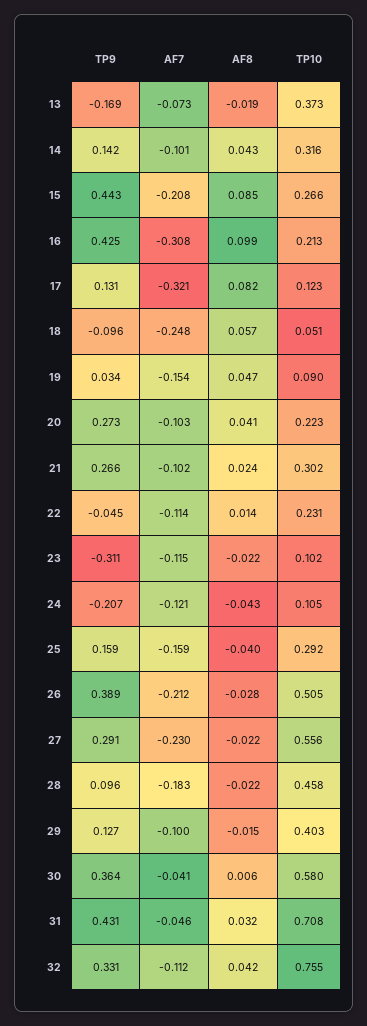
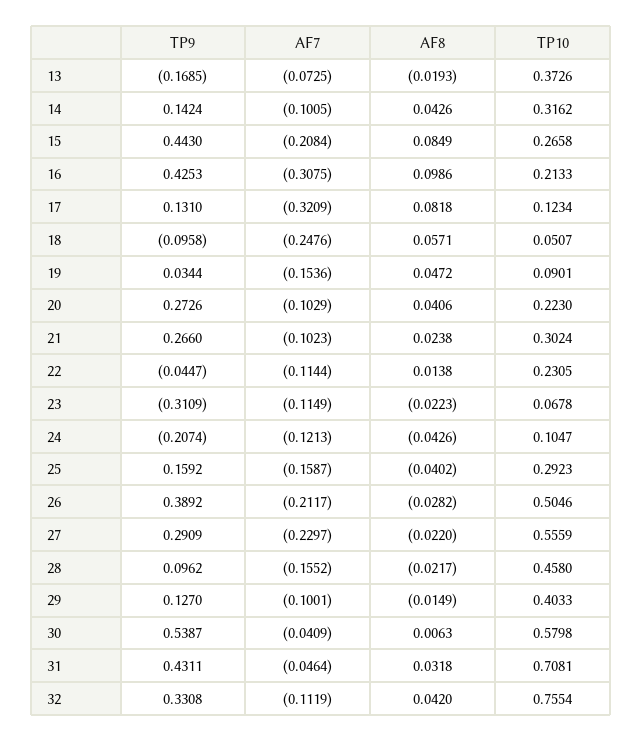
  {
    "TP9": {
      "13": -0.1685,
      "14": 0.1424,
      "15": 0.443,
      "16": 0.4253,
      "17": 0.131,
      "18": -0.0958,
      "19": 0.0344,
      "20": 0.2726,
      "21": 0.266,
      "22": -0.0447,
      "23": -0.3109,
      "24": -0.2074,
      "25": 0.1592,
      "26": 0.3892,
      "27": 0.2909,
      "28": 0.0962,
      "29": 0.127,
-     "30": 0.364,
+     "30": 0.5387,
      "31": 0.4311,
      "32": 0.3308
    },
    "AF7": {
      "13": -0.0725,
      "14": -0.1005,
      "15": -0.2084,
      "16": -0.3075,
      "17": -0.3209,
      "18": -0.2476,
      "19": -0.1536,
      "20": -0.1029,
      "21": -0.1023,
      "22": -0.1144,
      "23": -0.1149,
      "24": -0.1213,
      "25": -0.1587,
      "26": -0.2117,
      "27": -0.2297,
-     "28": -0.183,
+     "28": -0.1552,
      "29": -0.1001,
      "30": -0.0409,
      "31": -0.0464,
      "32": -0.1119
    },
    "AF8": {
      "13": -0.0193,
      "14": 0.0426,
      "15": 0.0849,
      "16": 0.0986,
      "17": 0.0818,
      "18": 0.0571,
      "19": 0.0472,
      "20": 0.0406,
      "21": 0.0238,
      "22": 0.0138,
      "23": -0.0223,
      "24": -0.0426,
      "25": -0.0402,
      "26": -0.0282,
      "27": -0.022,
      "28": -0.0217,
      "29": -0.0149,
      "30": 0.0063,
      "31": 0.0318,
      "32": 0.042
    },
    "TP10": {
      "13": 0.3726,
      "14": 0.3162,
      "15": 0.2658,
      "16": 0.2133,
      "17": 0.1234,
      "18": 0.0507,
      "19": 0.0901,
      "20": 0.223,
      "21": 0.3024,
      "22": 0.2305,
-     "23": 0.102,
+     "23": 0.0678,
      "24": 0.1047,
      "25": 0.2923,
      "26": 0.5046,
      "27": 0.5559,
      "28": 0.458,
      "29": 0.4033,
      "30": 0.5798,
      "31": 0.7081,
      "32": 0.7554
    }
  }

